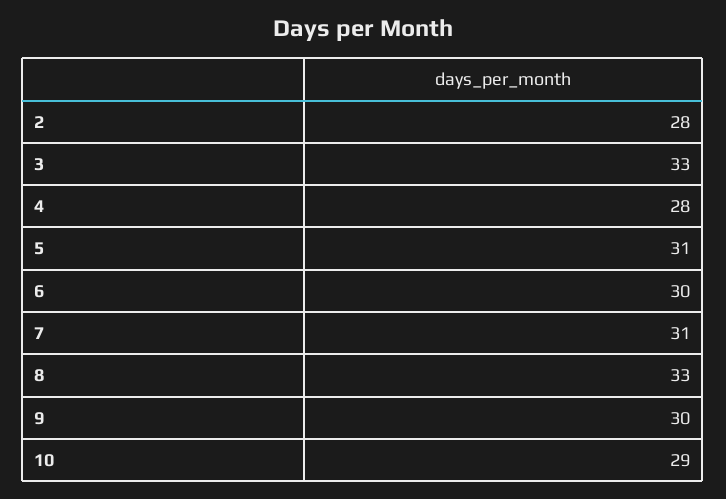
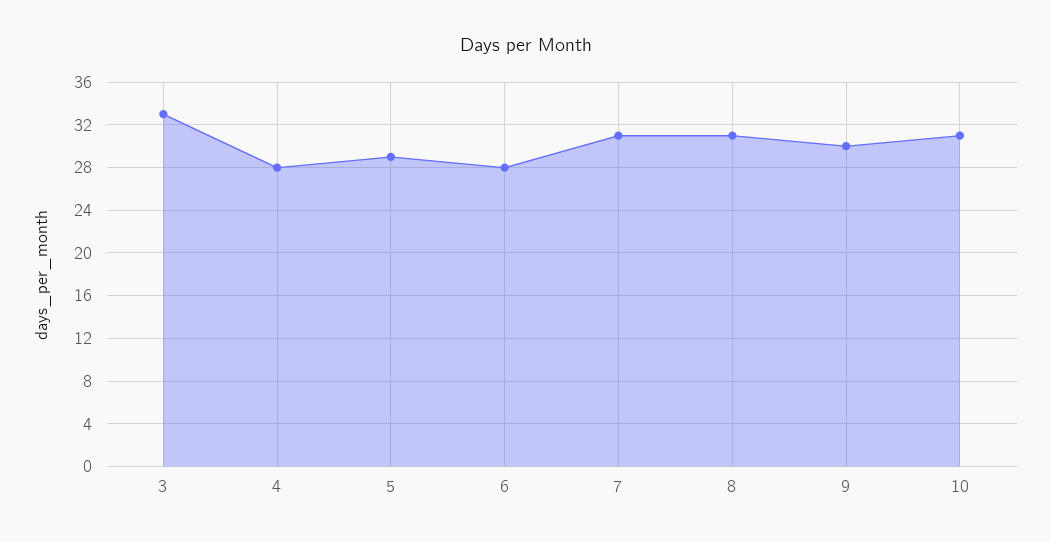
  {
-   "2": 28,
    "3": 33,
    "4": 28,
-   "5": 31,
+   "5": 29,
-   "6": 30,
+   "6": 28,
    "7": 31,
-   "8": 33,
+   "8": 31,
    "9": 30,
-   "10": 29
+   "10": 31
  }

